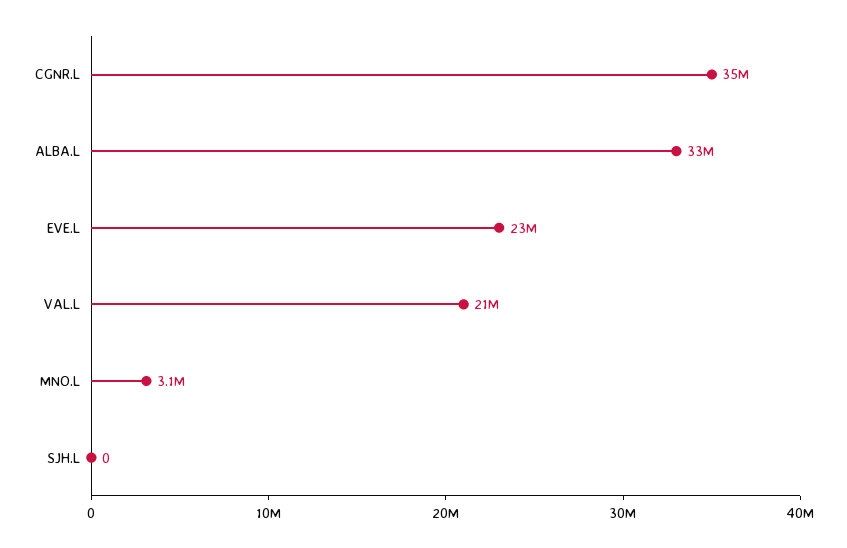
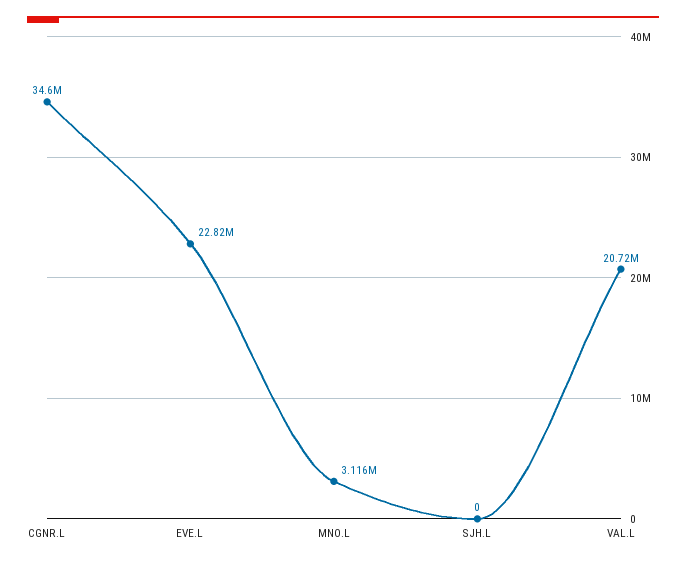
  {
    "CGNR.L": 34600000,
-   "ALBA.L": 33000000,
    "EVE.L": 22820000,
    "VAL.L": 20720000,
    "MNO.L": 3116000,
    "SJH.L": 0
  }

